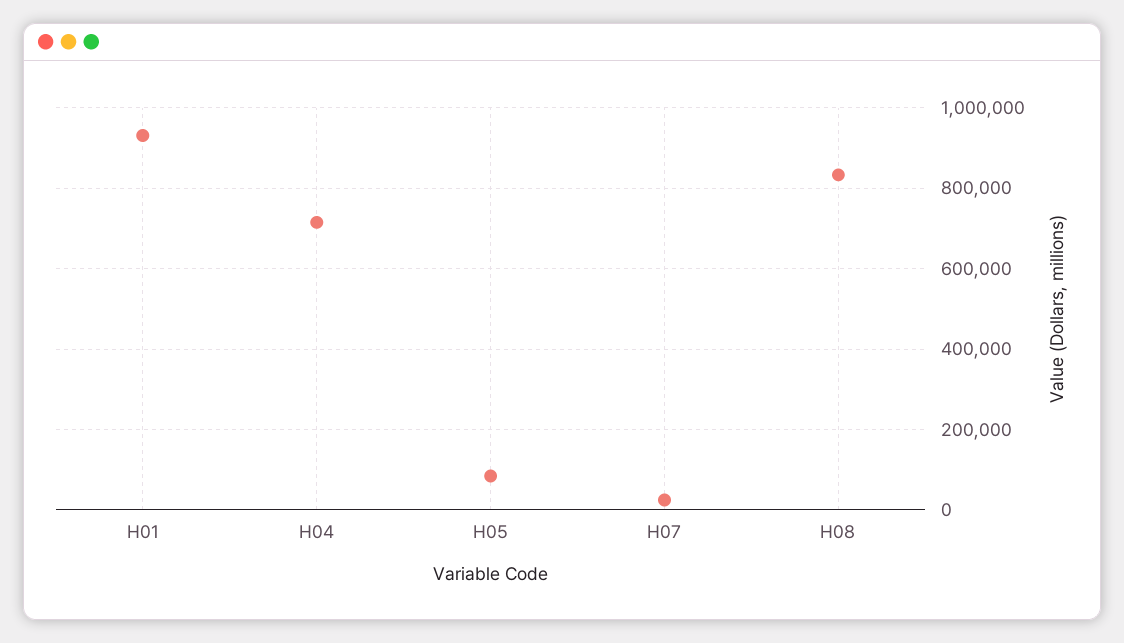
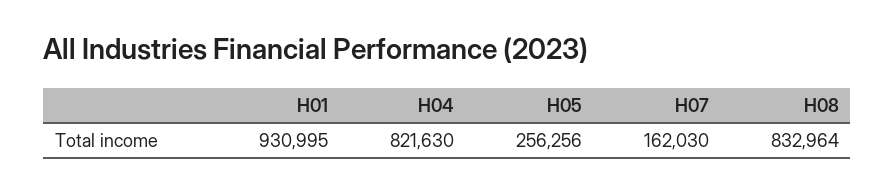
  {
    "H01": 930995,
-   "H04": 720000,
+   "H04": 821630,
-   "H05": 80000,
+   "H05": 256256,
-   "H07": 20000,
+   "H07": 162030,
    "H08": 832964
  }

